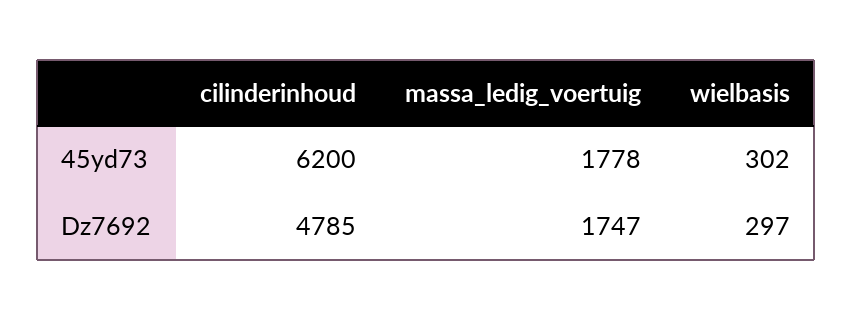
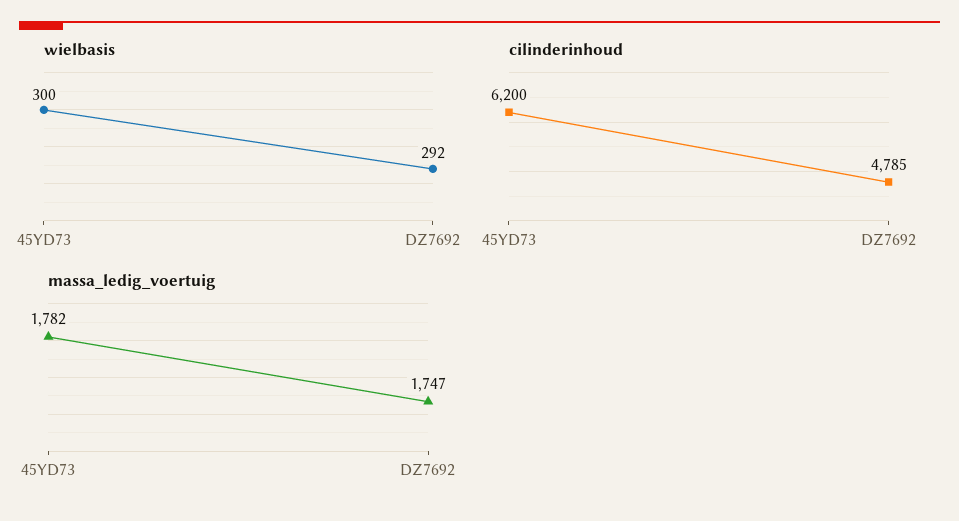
  {
    "cilinderinhoud": {
      "45yd73": 6200,
      "Dz7692": 4785
    },
    "massa_ledig_voertuig": {
-     "45yd73": 1778,
+     "45yd73": 1782,
      "Dz7692": 1747
    },
    "wielbasis": {
-     "45yd73": 302,
+     "45yd73": 300,
-     "Dz7692": 297
+     "Dz7692": 292
    }
  }

